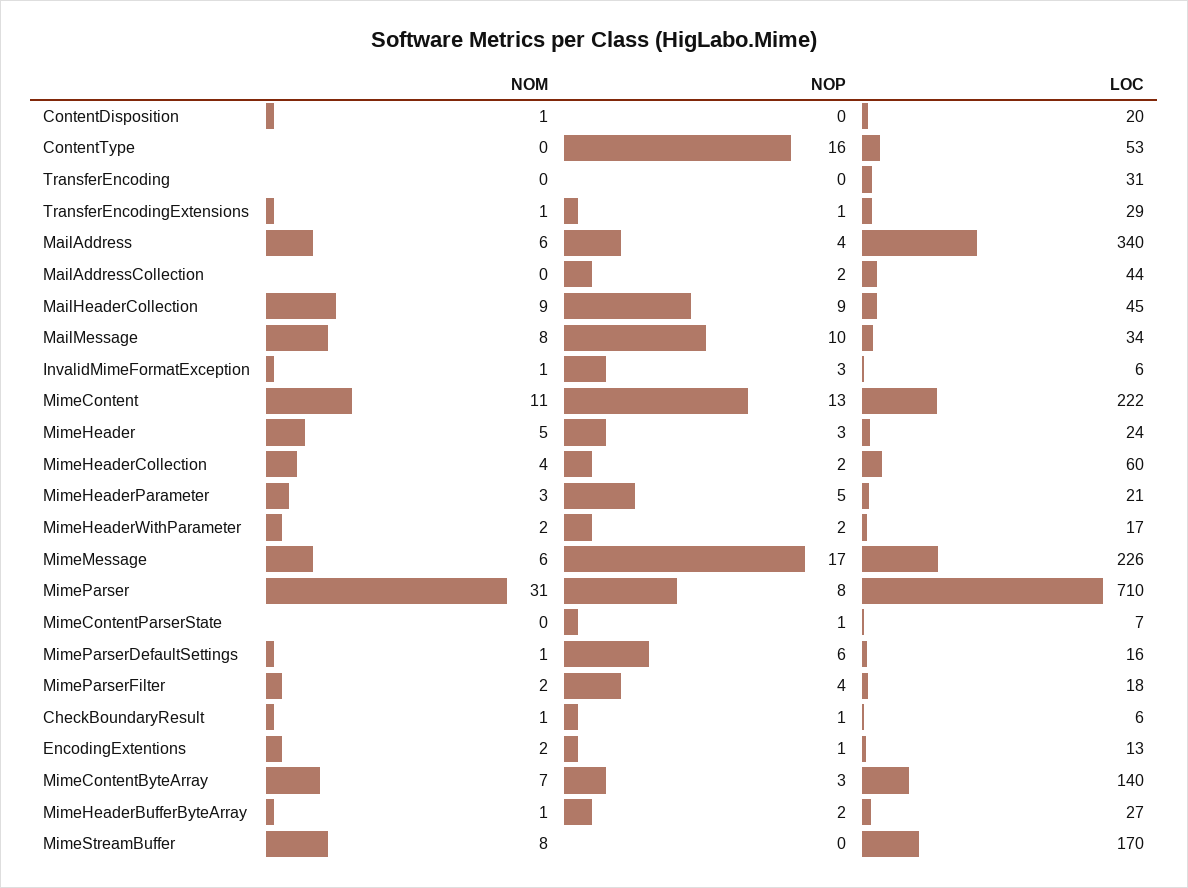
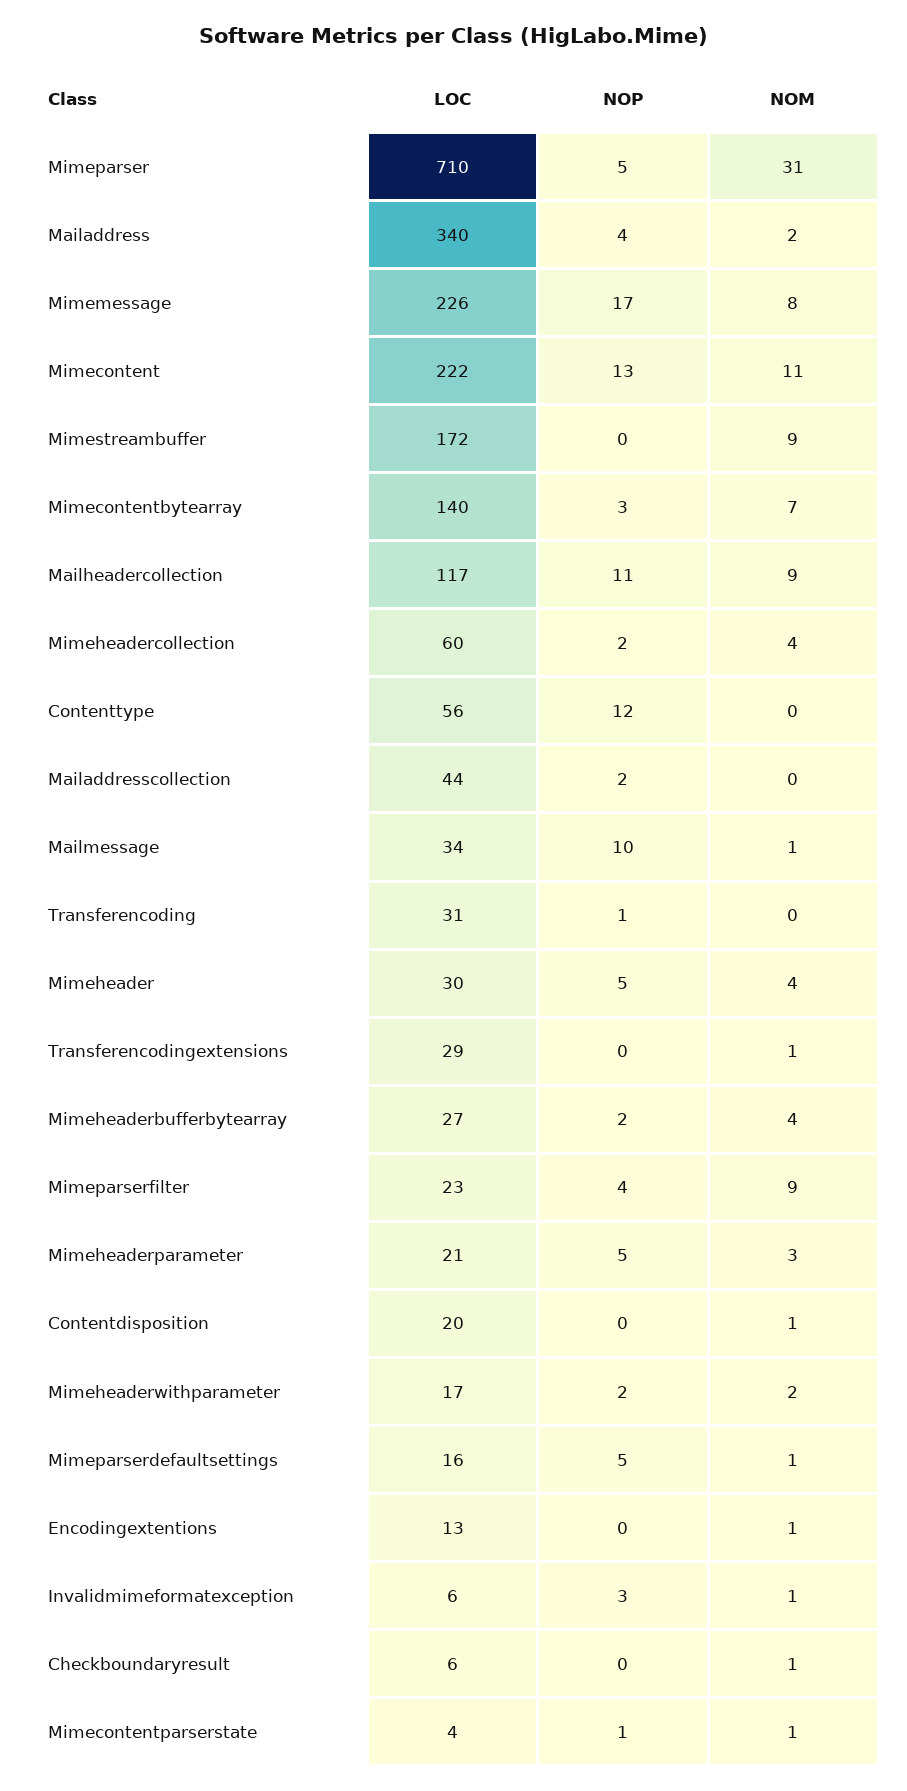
  {
    "NOM": {
      "ContentDisposition": 1,
      "ContentType": 0,
      "TransferEncoding": 0,
      "TransferEncodingExtensions": 1,
-     "MailAddress": 6,
+     "MailAddress": 2,
      "MailAddressCollection": 0,
      "MailHeaderCollection": 9,
-     "MailMessage": 8,
+     "MailMessage": 1,
      "InvalidMimeFormatException": 1,
      "MimeContent": 11,
-     "MimeHeader": 5,
+     "MimeHeader": 4,
      "MimeHeaderCollection": 4,
      "MimeHeaderParameter": 3,
      "MimeHeaderWithParameter": 2,
-     "MimeMessage": 6,
+     "MimeMessage": 8,
      "MimeParser": 31,
-     "MimeContentParserState": 0,
+     "MimeContentParserState": 1,
      "MimeParserDefaultSettings": 1,
-     "MimeParserFilter": 2,
+     "MimeParserFilter": 9,
      "CheckBoundaryResult": 1,
-     "EncodingExtentions": 2,
+     "EncodingExtentions": 1,
      "MimeContentByteArray": 7,
-     "MimeHeaderBufferByteArray": 1,
+     "MimeHeaderBufferByteArray": 4,
-     "MimeStreamBuffer": 8
+     "MimeStreamBuffer": 9
    },
    "NOP": {
      "ContentDisposition": 0,
-     "ContentType": 16,
+     "ContentType": 12,
-     "TransferEncoding": 0,
+     "TransferEncoding": 1,
-     "TransferEncodingExtensions": 1,
+     "TransferEncodingExtensions": 0,
      "MailAddress": 4,
      "MailAddressCollection": 2,
-     "MailHeaderCollection": 9,
+     "MailHeaderCollection": 11,
      "MailMessage": 10,
      "InvalidMimeFormatException": 3,
      "MimeContent": 13,
-     "MimeHeader": 3,
+     "MimeHeader": 5,
      "MimeHeaderCollection": 2,
      "MimeHeaderParameter": 5,
      "MimeHeaderWithParameter": 2,
      "MimeMessage": 17,
-     "MimeParser": 8,
+     "MimeParser": 5,
      "MimeContentParserState": 1,
-     "MimeParserDefaultSettings": 6,
+     "MimeParserDefaultSettings": 5,
      "MimeParserFilter": 4,
-     "CheckBoundaryResult": 1,
+     "CheckBoundaryResult": 0,
-     "EncodingExtentions": 1,
+     "EncodingExtentions": 0,
      "MimeContentByteArray": 3,
      "MimeHeaderBufferByteArray": 2,
      "MimeStreamBuffer": 0
    },
    "LOC": {
      "ContentDisposition": 20,
-     "ContentType": 53,
+     "ContentType": 56,
      "TransferEncoding": 31,
      "TransferEncodingExtensions": 29,
      "MailAddress": 340,
      "MailAddressCollection": 44,
-     "MailHeaderCollection": 45,
+     "MailHeaderCollection": 117,
      "MailMessage": 34,
      "InvalidMimeFormatException": 6,
      "MimeContent": 222,
-     "MimeHeader": 24,
+     "MimeHeader": 30,
      "MimeHeaderCollection": 60,
      "MimeHeaderParameter": 21,
      "MimeHeaderWithParameter": 17,
      "MimeMessage": 226,
      "MimeParser": 710,
-     "MimeContentParserState": 7,
+     "MimeContentParserState": 4,
      "MimeParserDefaultSettings": 16,
-     "MimeParserFilter": 18,
+     "MimeParserFilter": 23,
      "CheckBoundaryResult": 6,
      "EncodingExtentions": 13,
      "MimeContentByteArray": 140,
      "MimeHeaderBufferByteArray": 27,
-     "MimeStreamBuffer": 170
+     "MimeStreamBuffer": 172
    }
  }

